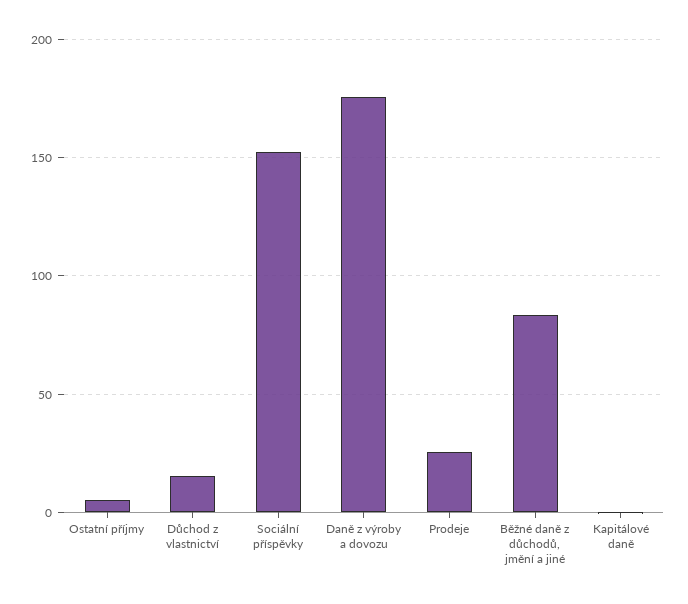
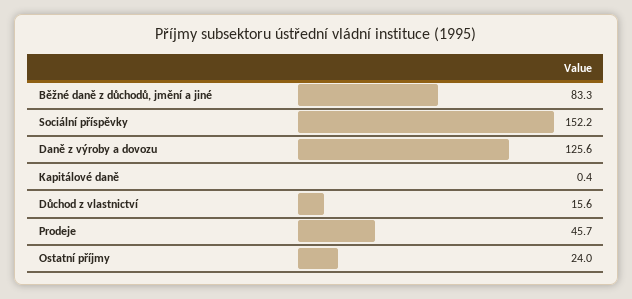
  {
-   "Ostatní příjmy": 5,
+   "Ostatní příjmy": 24,
    "Důchod z vlastnictví": 15.6,
    "Sociální příspěvky": 152.2,
-   "Daně z výroby a dovozu": 175,
+   "Daně z výroby a dovozu": 125.6,
-   "Prodeje": 25,
+   "Prodeje": 45.7,
    "Běžné daně z důchodů, jmění a jiné": 83.3,
    "Kapitálové daně": 0.4
  }

